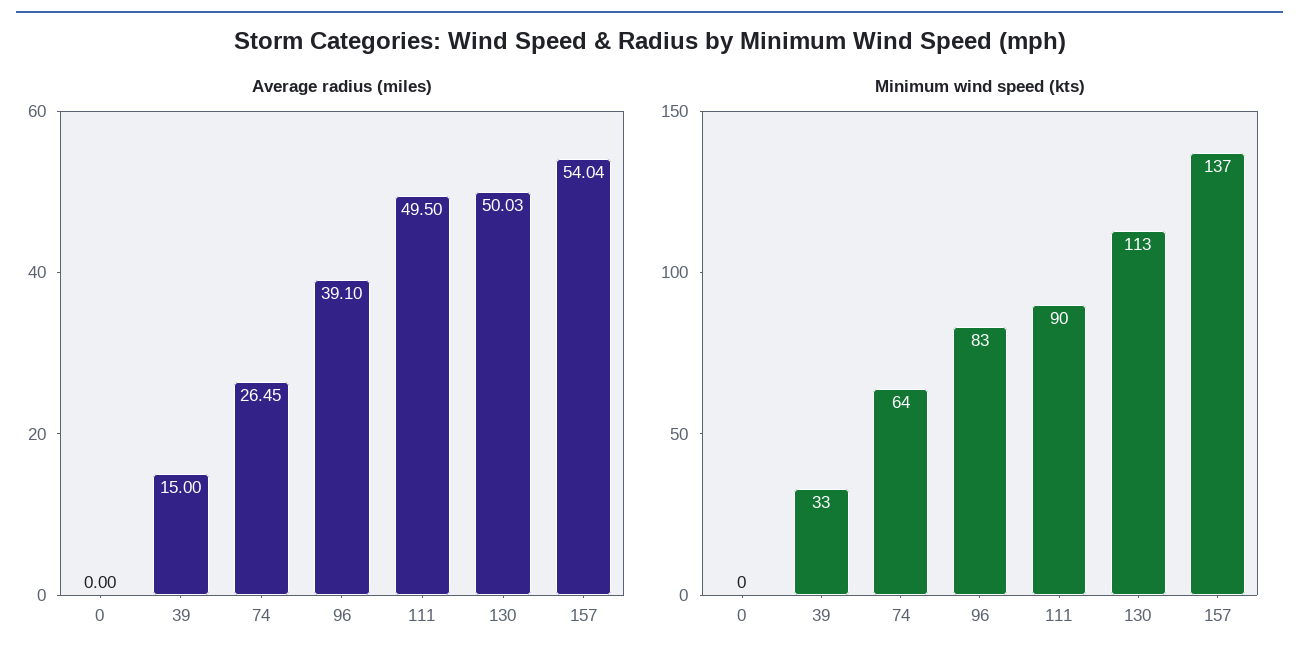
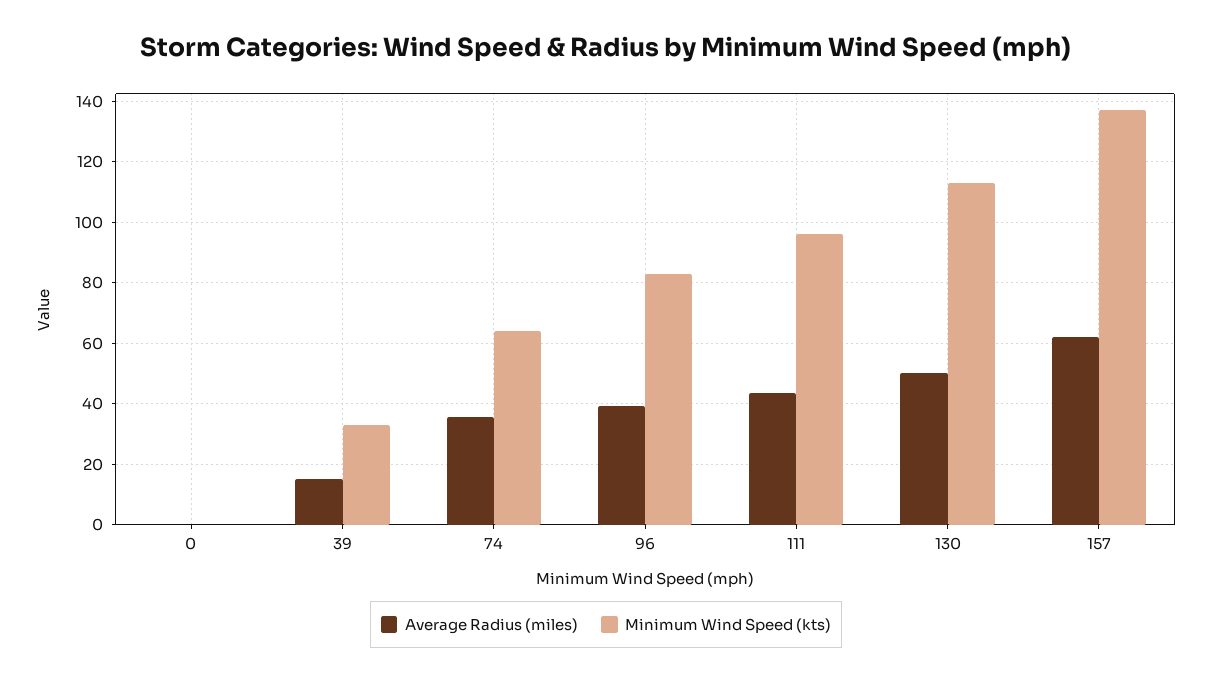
  {
    "Average radius (miles)": {
      "0": 0,
      "39": 15,
-     "74": 26.45,
+     "74": 36,
      "96": 39.1,
-     "111": 49.5,
+     "111": 44,
      "130": 50.03,
-     "157": 54.04
+     "157": 62
    },
    "Minimum wind speed (kts)": {
      "0": 0,
      "39": 33,
      "74": 64,
      "96": 83,
-     "111": 90,
+     "111": 96,
      "130": 113,
      "157": 137
    }
  }

